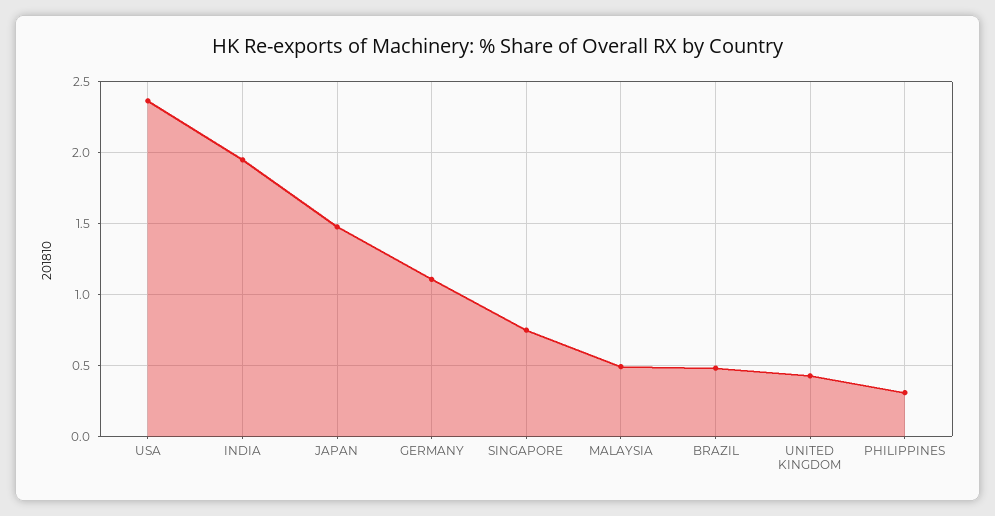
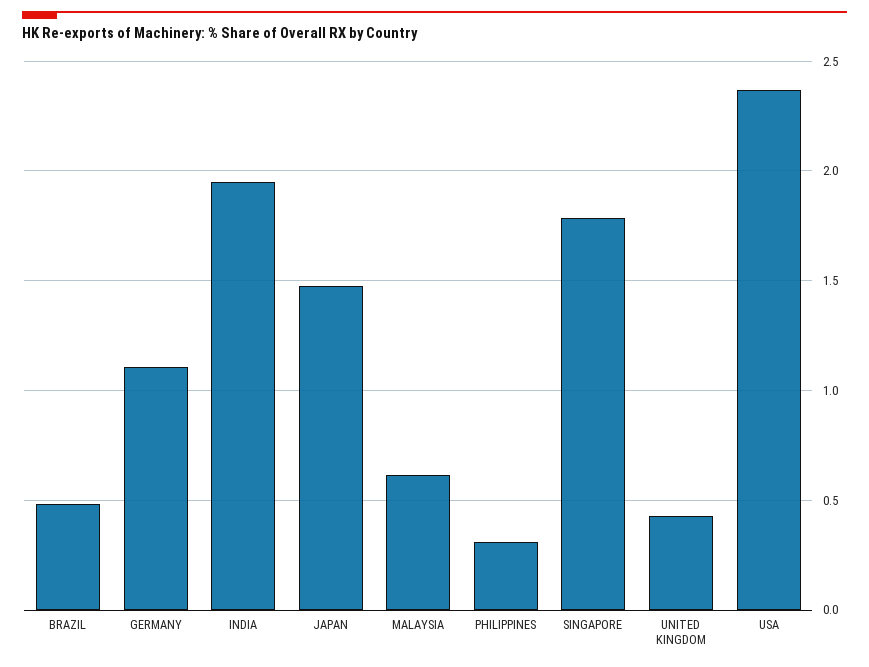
  {
    "USA": 2.35,
    "INDIA": 1.95,
    "JAPAN": 1.5,
    "GERMANY": 1.1,
-   "SINGAPORE": 0.75,
+   "SINGAPORE": 1.8,
-   "MALAYSIA": 0.5,
+   "MALAYSIA": 0.6,
    "BRAZIL": 0.5,
    "UNITED KINGDOM": 0.45,
    "PHILIPPINES": 0.3
  }

